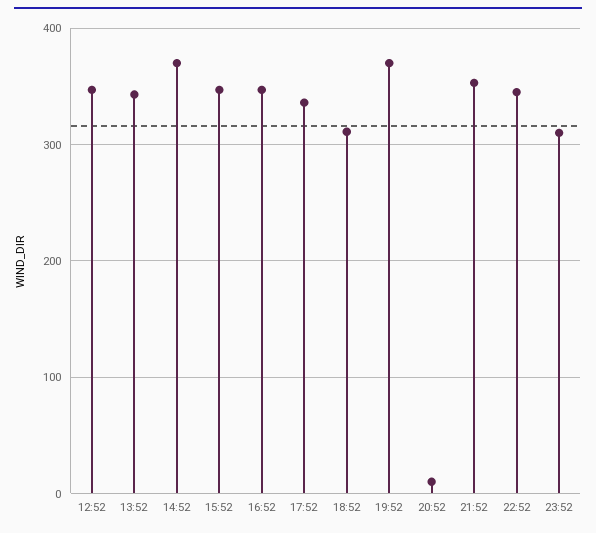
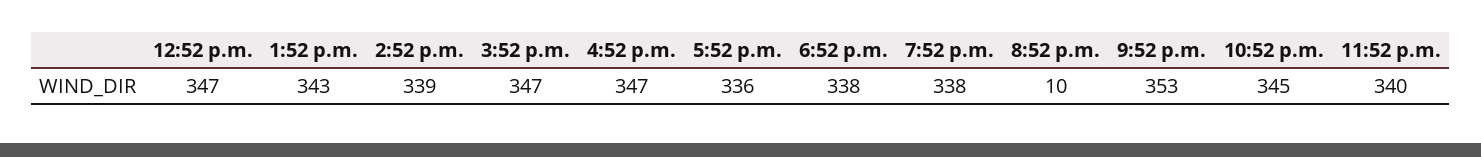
  {
    "12:52": 347,
    "13:52": 343,
-   "14:52": 370,
+   "14:52": 339,
    "15:52": 347,
    "16:52": 347,
    "17:52": 336,
-   "18:52": 310,
+   "18:52": 338,
-   "19:52": 370,
+   "19:52": 338,
    "20:52": 10,
    "21:52": 353,
    "22:52": 345,
-   "23:52": 310
+   "23:52": 340
  }

